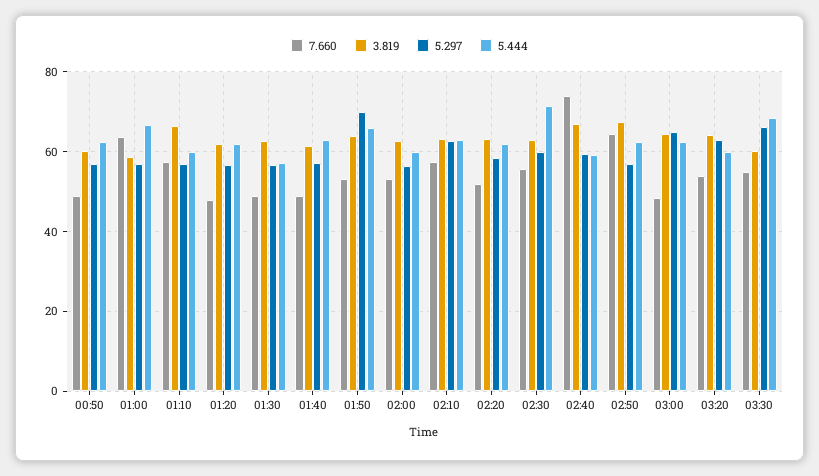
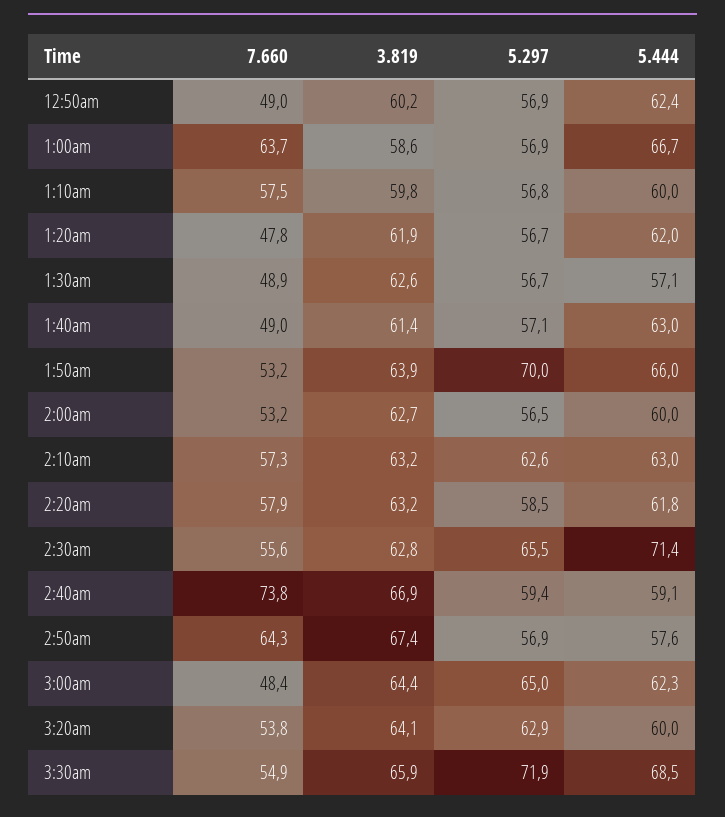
  {
    "7.660": {
      "00:50": 49,
      "01:00": 63.7,
      "01:10": 57.5,
      "01:20": 47.8,
      "01:30": 48.9,
      "01:40": 49,
      "01:50": 53.2,
      "02:00": 53.2,
      "02:10": 57.3,
-     "02:20": 52,
+     "02:20": 57.9,
      "02:30": 55.6,
      "02:40": 73.8,
      "02:50": 64.3,
      "03:00": 48.4,
      "03:20": 53.8,
      "03:30": 54.9
    },
    "3.819": {
      "00:50": 60.2,
      "01:00": 58.6,
-     "01:10": 66,
+     "01:10": 59.8,
      "01:20": 61.9,
      "01:30": 62.6,
      "01:40": 61.4,
      "01:50": 63.9,
      "02:00": 62.7,
      "02:10": 63.2,
      "02:20": 63.2,
      "02:30": 62.8,
      "02:40": 66.9,
      "02:50": 67.4,
      "03:00": 64.4,
      "03:20": 64.1,
-     "03:30": 60
+     "03:30": 65.9
    },
    "5.297": {
      "00:50": 56.9,
      "01:00": 56.9,
      "01:10": 56.8,
      "01:20": 56.7,
      "01:30": 56.7,
      "01:40": 57.1,
      "01:50": 70,
      "02:00": 56.5,
      "02:10": 62.6,
      "02:20": 58.5,
-     "02:30": 60,
+     "02:30": 65.5,
      "02:40": 59.4,
      "02:50": 56.9,
      "03:00": 65,
      "03:20": 62.9,
-     "03:30": 66
+     "03:30": 71.9
    },
    "5.444": {
      "00:50": 62.4,
      "01:00": 66.7,
      "01:10": 60,
      "01:20": 62,
      "01:30": 57.1,
      "01:40": 63,
      "01:50": 66,
      "02:00": 60,
      "02:10": 63,
      "02:20": 61.8,
      "02:30": 71.4,
      "02:40": 59.1,
-     "02:50": 62,
+     "02:50": 57.6,
      "03:00": 62.3,
      "03:20": 60,
      "03:30": 68.5
    }
  }

